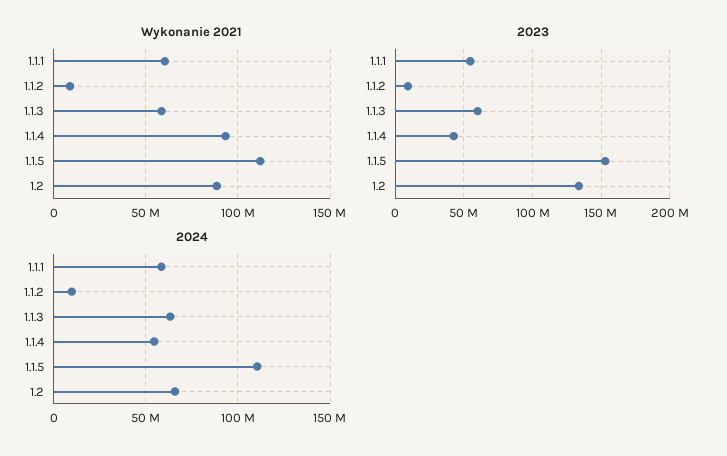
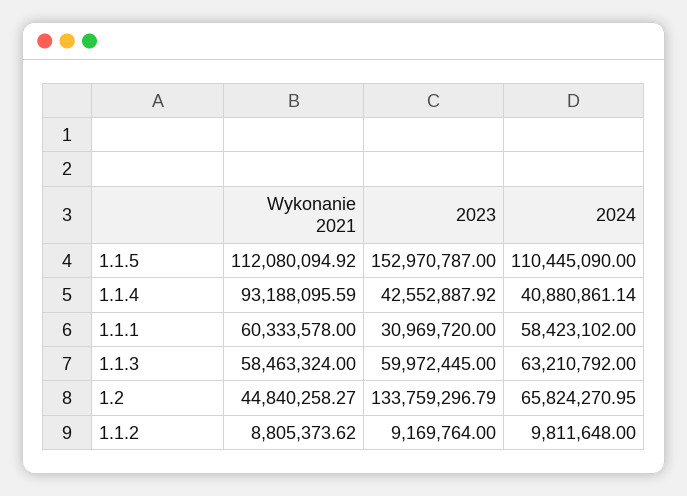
  {
    "Wykonanie 2021": {
      "1.1.1": 60333578,
      "1.1.2": 8805373.62,
      "1.1.3": 58463324,
      "1.1.4": 93188095.59,
      "1.1.5": 112080094.92,
-     "1.2": 90000000
+     "1.2": 44840258.27
    },
    "2023": {
-     "1.1.1": 55000000,
+     "1.1.1": 30969720,
      "1.1.2": 9169764,
      "1.1.3": 59972445,
      "1.1.4": 42552887.92,
      "1.1.5": 152970787,
      "1.2": 133759296.79
    },
    "2024": {
      "1.1.1": 58423102,
      "1.1.2": 9811648,
      "1.1.3": 63210792,
-     "1.1.4": 55000000,
+     "1.1.4": 40880861.14,
      "1.1.5": 110445090,
      "1.2": 65824270.95
    }
  }

